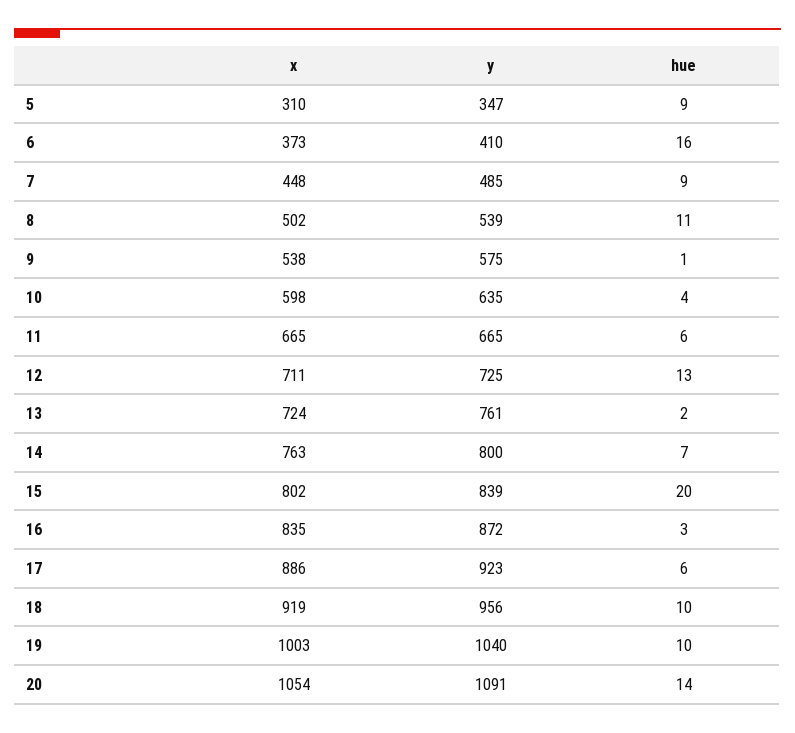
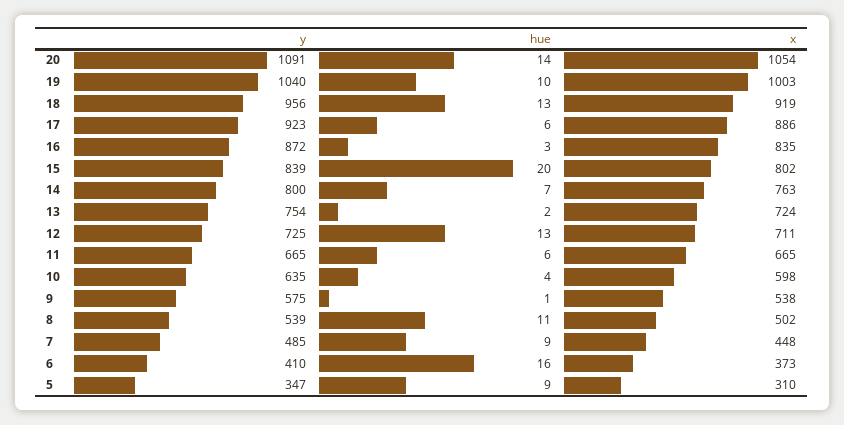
  {
    "x": {
      "5": 310,
      "6": 373,
      "7": 448,
      "8": 502,
      "9": 538,
      "10": 598,
      "11": 665,
      "12": 711,
      "13": 724,
      "14": 763,
      "15": 802,
      "16": 835,
      "17": 886,
      "18": 919,
      "19": 1003,
      "20": 1054
    },
    "y": {
      "5": 347,
      "6": 410,
      "7": 485,
      "8": 539,
      "9": 575,
      "10": 635,
      "11": 665,
      "12": 725,
-     "13": 761,
+     "13": 754,
      "14": 800,
      "15": 839,
      "16": 872,
      "17": 923,
      "18": 956,
      "19": 1040,
      "20": 1091
    },
    "hue": {
      "5": 9,
      "6": 16,
      "7": 9,
      "8": 11,
      "9": 1,
      "10": 4,
      "11": 6,
      "12": 13,
      "13": 2,
      "14": 7,
      "15": 20,
      "16": 3,
      "17": 6,
-     "18": 10,
+     "18": 13,
      "19": 10,
      "20": 14
    }
  }

